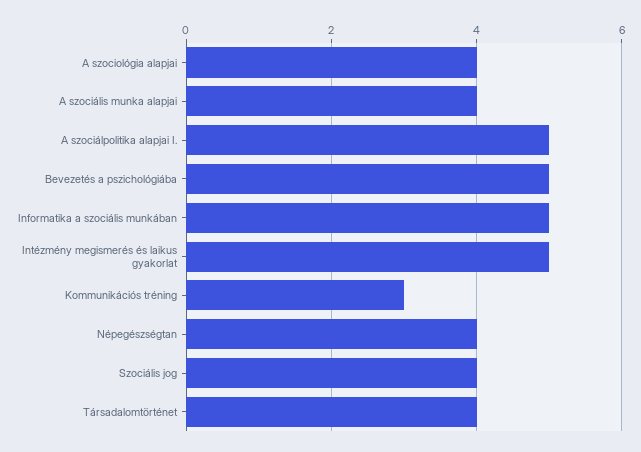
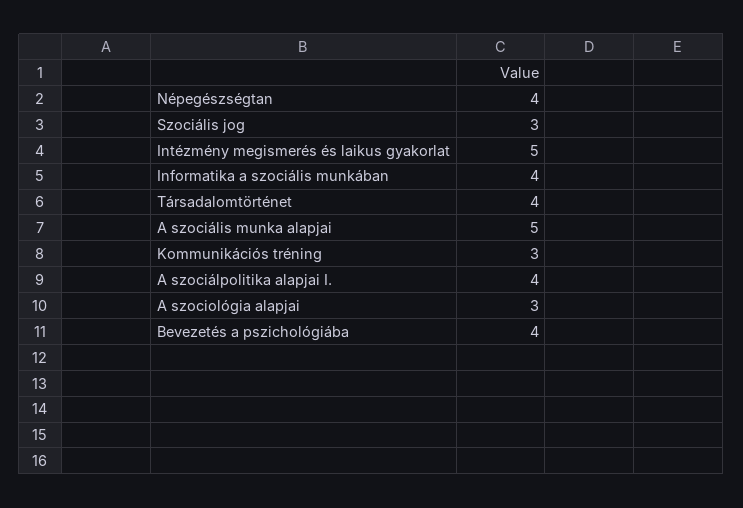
  {
-   "A szociológia alapjai": 4,
+   "A szociológia alapjai": 3,
-   "A szociális munka alapjai": 4,
+   "A szociális munka alapjai": 5,
-   "A szociálpolitika alapjai I.": 5,
+   "A szociálpolitika alapjai I.": 4,
-   "Bevezetés a pszichológiába": 5,
+   "Bevezetés a pszichológiába": 4,
-   "Informatika a szociális munkában": 5,
+   "Informatika a szociális munkában": 4,
    "Intézmény megismerés és laikus gyakorlat": 5,
    "Kommunikációs tréning": 3,
    "Népegészségtan": 4,
-   "Szociális jog": 4,
+   "Szociális jog": 3,
    "Társadalomtörténet": 4
  }

